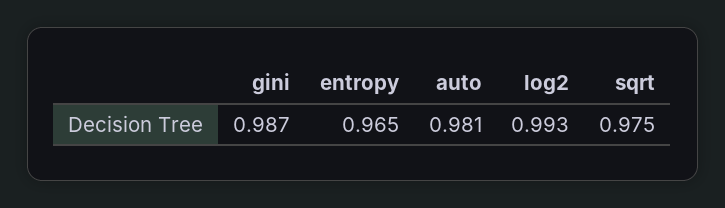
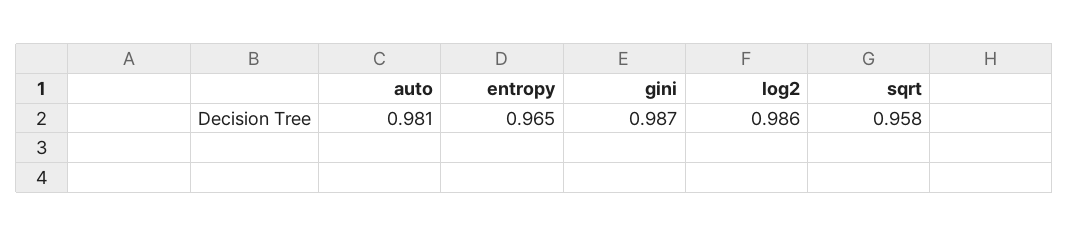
  {
    "gini": 0.987,
    "entropy": 0.965,
    "auto": 0.981,
-   "log2": 0.993,
+   "log2": 0.986,
-   "sqrt": 0.975
+   "sqrt": 0.958
  }

